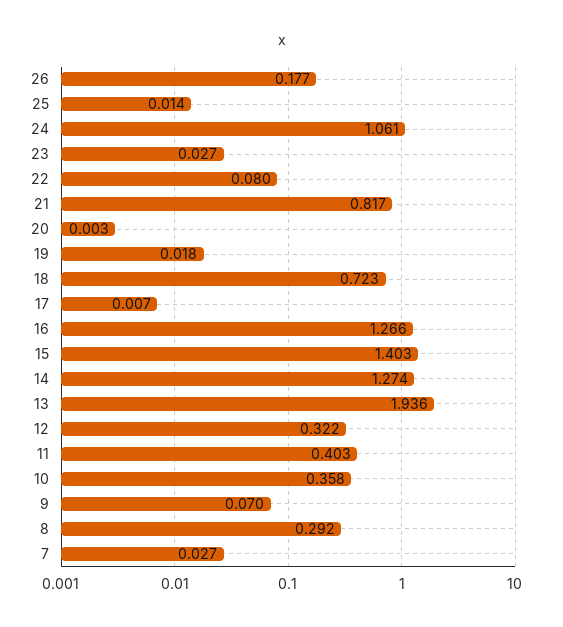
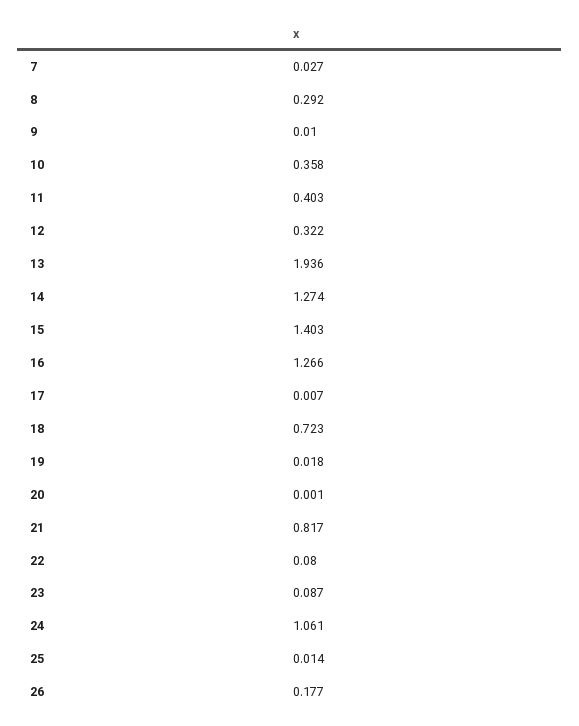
  {
    "26": 0.177,
    "25": 0.014,
    "24": 1.061,
-   "23": 0.027,
+   "23": 0.087,
    "22": 0.08,
    "21": 0.817,
-   "20": 0.003,
+   "20": 0.001,
    "19": 0.018,
    "18": 0.723,
    "17": 0.007,
    "16": 1.266,
    "15": 1.403,
    "14": 1.274,
    "13": 1.936,
    "12": 0.322,
    "11": 0.403,
    "10": 0.358,
-   "9": 0.07,
+   "9": 0.01,
    "8": 0.292,
    "7": 0.027
  }

